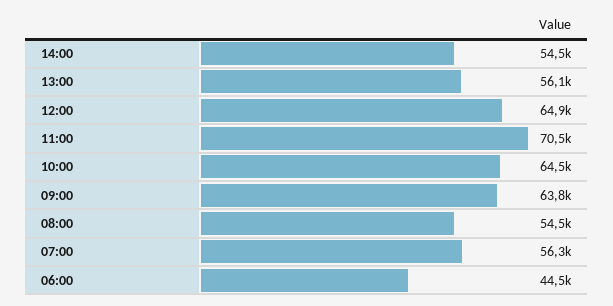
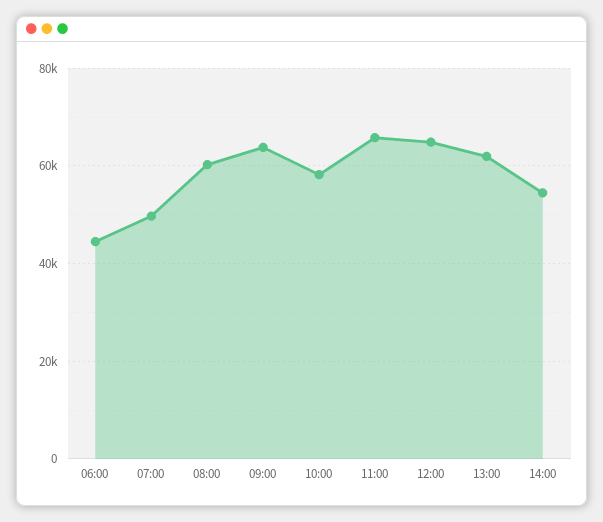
  {
    "14:00": 54500,
-   "13:00": 56100,
+   "13:00": 62000,
    "12:00": 64900,
-   "11:00": 70500,
+   "11:00": 66000,
-   "10:00": 64500,
+   "10:00": 58000,
    "09:00": 63800,
-   "08:00": 54500,
+   "08:00": 60000,
-   "07:00": 56300,
+   "07:00": 50000,
    "06:00": 44500
  }

